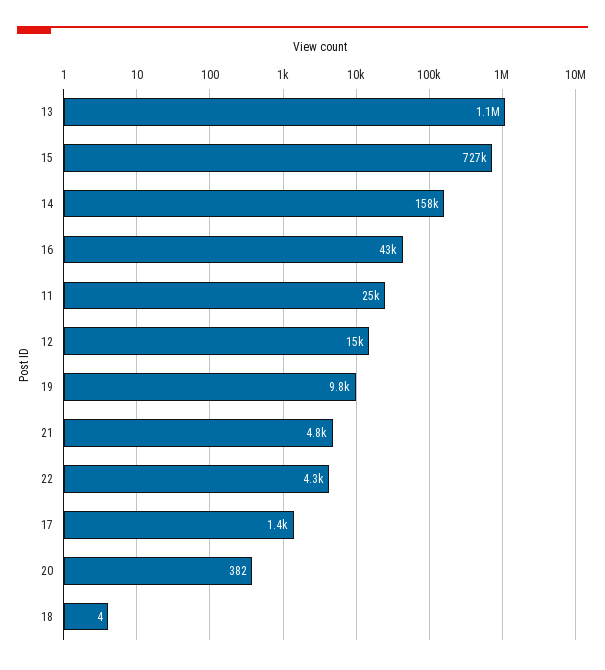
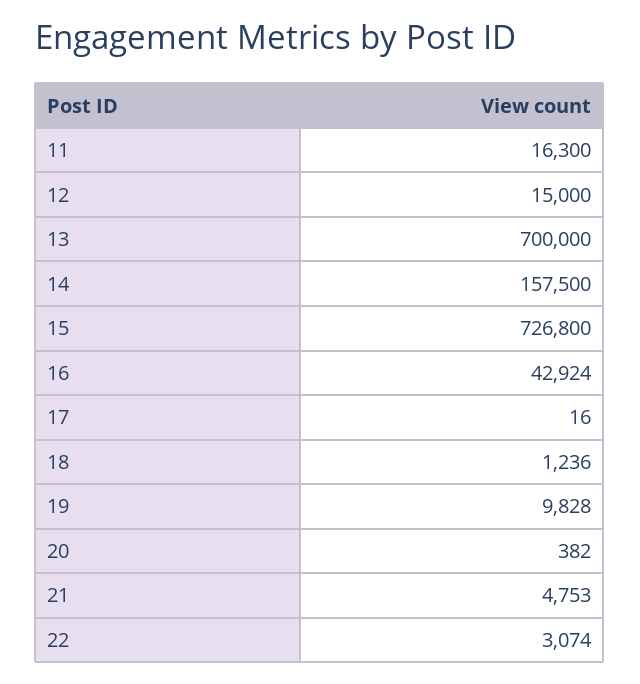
  {
-   "13": 1100000,
+   "13": 700000,
    "15": 726800,
    "14": 157500,
    "16": 42924,
-   "11": 25000,
+   "11": 16300,
    "12": 15000,
    "19": 9828,
    "21": 4753,
-   "22": 4300,
+   "22": 3074,
-   "17": 1400,
+   "17": 16,
    "20": 382,
-   "18": 4
+   "18": 1236
  }

